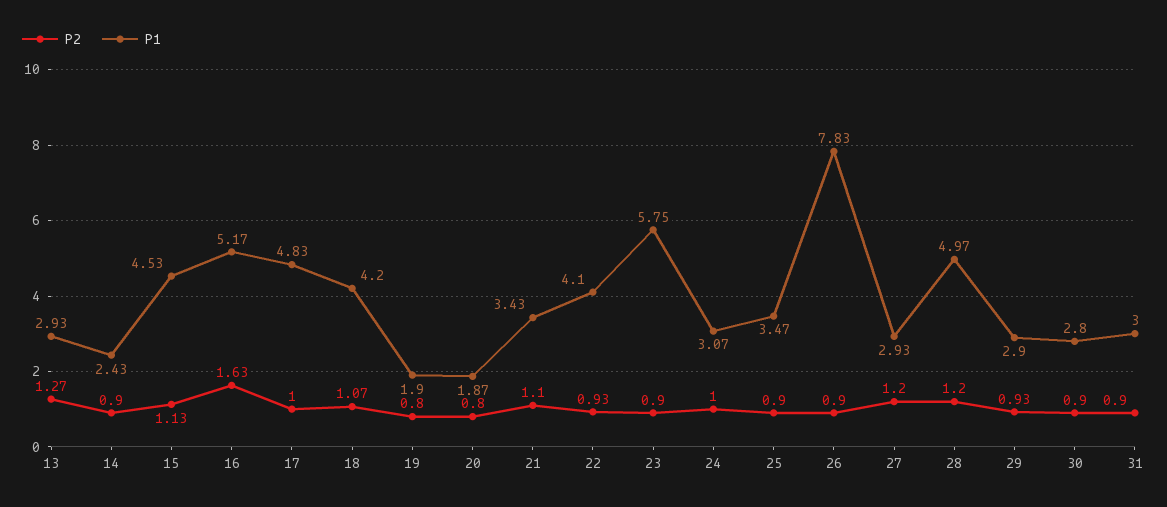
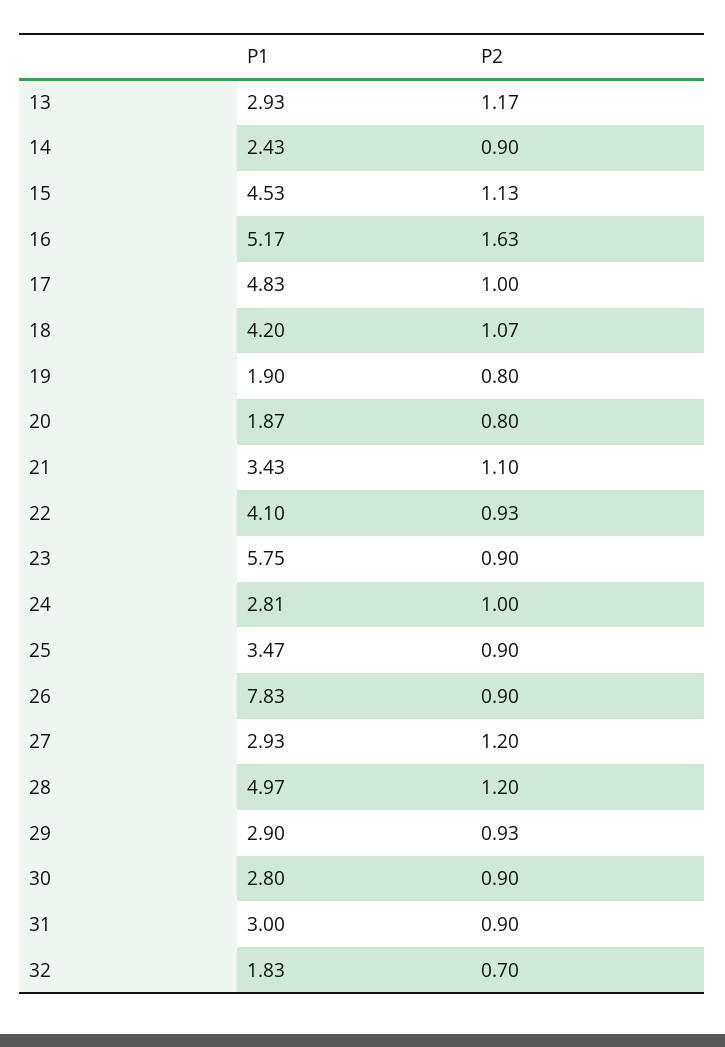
  {
    "P2": {
-     "13": 1.27,
+     "13": 1.17,
      "14": 0.9,
      "15": 1.13,
      "16": 1.63,
      "17": 1,
      "18": 1.07,
      "19": 0.8,
      "20": 0.8,
      "21": 1.1,
      "22": 0.93,
      "23": 0.9,
      "24": 1,
      "25": 0.9,
      "26": 0.9,
      "27": 1.2,
      "28": 1.2,
      "29": 0.93,
      "30": 0.9,
-     "31": 0.9
+     "31": 0.9,
+     "32": 0.7
    },
    "P1": {
      "13": 2.93,
      "14": 2.43,
      "15": 4.53,
      "16": 5.17,
      "17": 4.83,
      "18": 4.2,
      "19": 1.9,
      "20": 1.87,
      "21": 3.43,
      "22": 4.1,
      "23": 5.75,
-     "24": 3.07,
+     "24": 2.81,
      "25": 3.47,
      "26": 7.83,
      "27": 2.93,
      "28": 4.97,
      "29": 2.9,
      "30": 2.8,
-     "31": 3
+     "31": 3,
+     "32": 1.83
    }
  }

